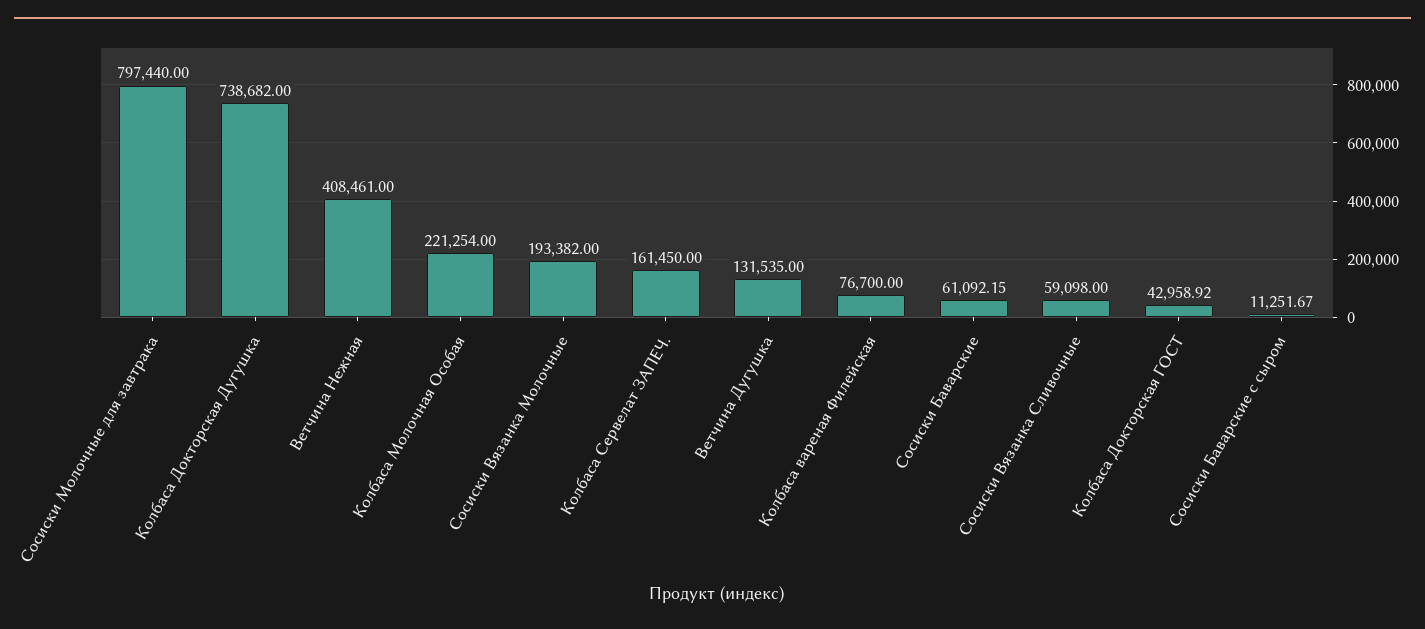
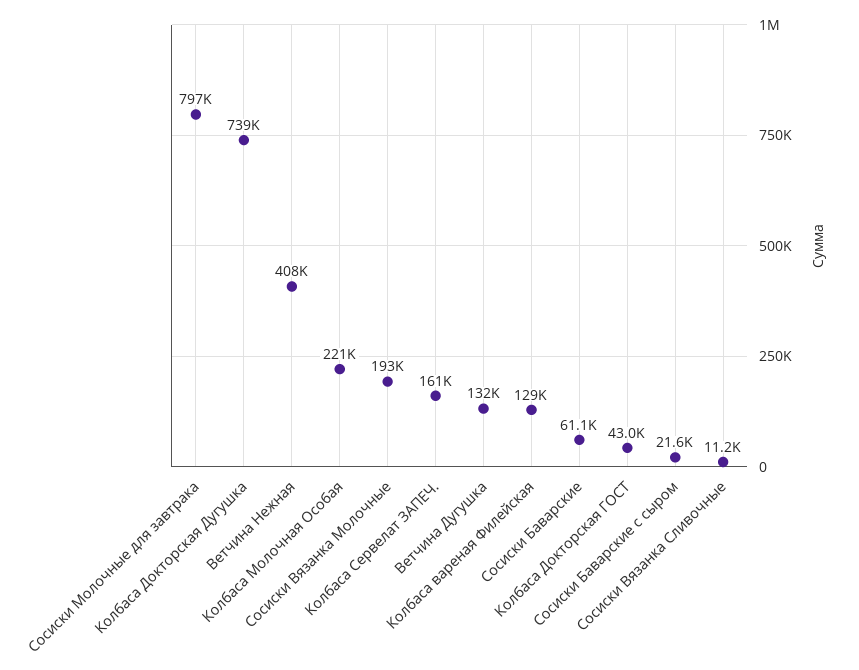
  {
    "Сосиски Молочные для завтрака": 797440,
    "Колбаса Докторская Дугушка": 738682,
    "Ветчина Нежная": 408461,
    "Колбаса Молочная Особая": 221254,
    "Сосиски Вязанка Молочные": 193382,
    "Колбаса Сервелат ЗАПЕЧ.": 161450,
    "Ветчина Дугушка": 131535,
-   "Колбаса вареная Филейская": 76700,
+   "Колбаса вареная Филейская": 129000,
    "Сосиски Баварские": 61092.15,
-   "Сосиски Вязанка Сливочные": 59098,
+   "Сосиски Вязанка Сливочные": 11200,
    "Колбаса Докторская ГОСТ": 42958.92,
-   "Сосиски Баварские с сыром": 11251.67
+   "Сосиски Баварские с сыром": 21600
  }

